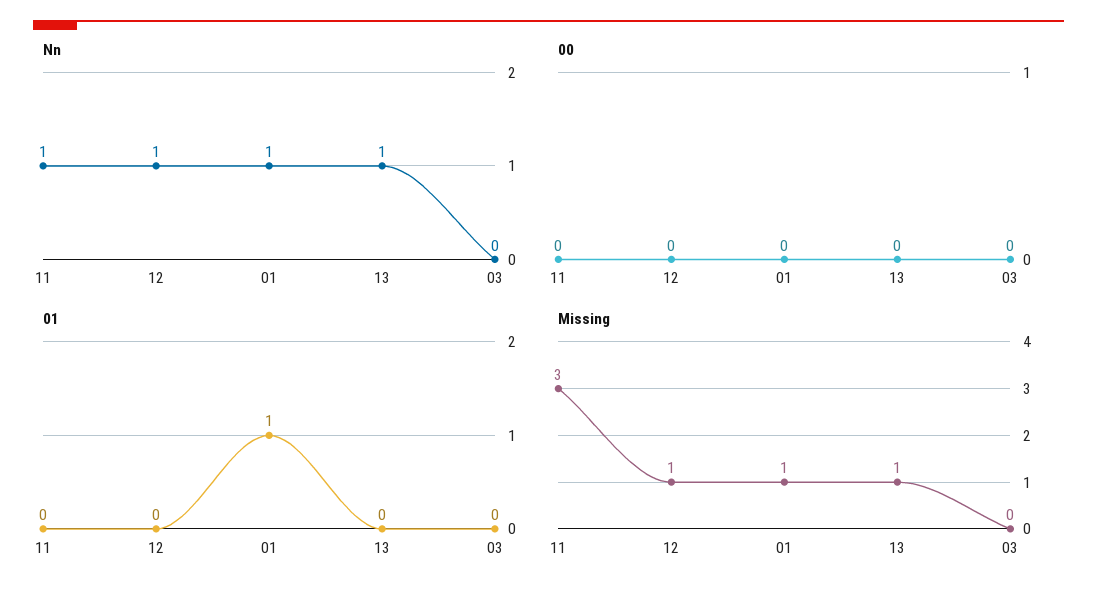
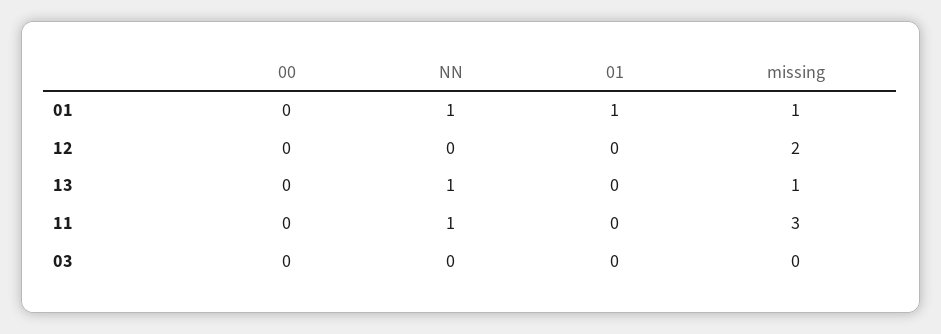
  {
    "Nn": {
      "11": 1,
-     "12": 1,
+     "12": 0,
      "01": 1,
      "13": 1,
      "03": 0
    },
    "00": {
      "11": 0,
      "12": 0,
      "01": 0,
      "13": 0,
      "03": 0
    },
    "01": {
      "11": 0,
      "12": 0,
      "01": 1,
      "13": 0,
      "03": 0
    },
    "Missing": {
      "11": 3,
-     "12": 1,
+     "12": 2,
      "01": 1,
      "13": 1,
      "03": 0
    }
  }

